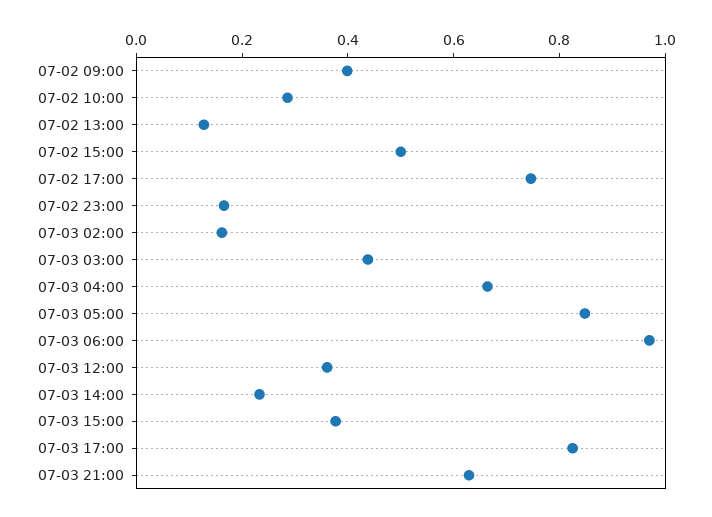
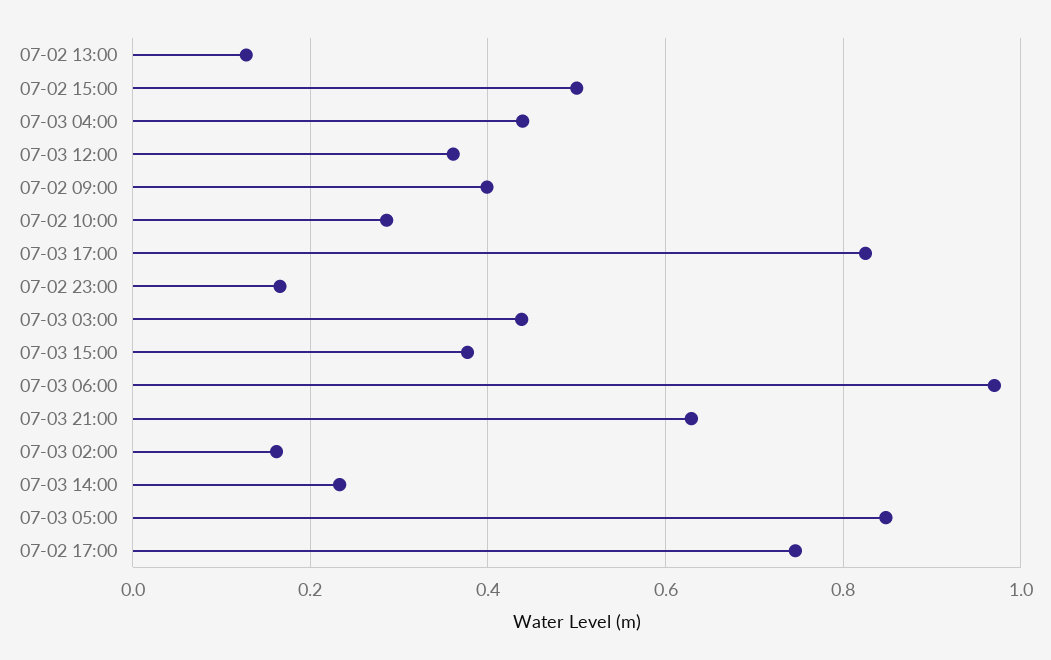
  {
    "07-02 09:00": 0.4,
    "07-02 10:00": 0.28,
    "07-02 13:00": 0.12,
    "07-02 15:00": 0.5,
    "07-02 17:00": 0.74,
    "07-02 23:00": 0.16,
    "07-03 02:00": 0.16,
    "07-03 03:00": 0.44,
-   "07-03 04:00": 0.65,
+   "07-03 04:00": 0.44,
    "07-03 05:00": 0.84,
    "07-03 06:00": 0.98,
    "07-03 12:00": 0.36,
    "07-03 14:00": 0.24,
    "07-03 15:00": 0.38,
    "07-03 17:00": 0.82,
    "07-03 21:00": 0.62
  }

